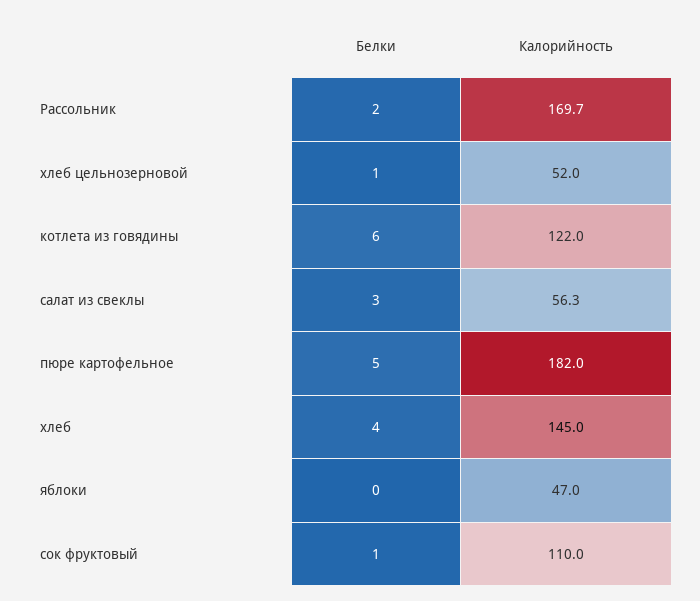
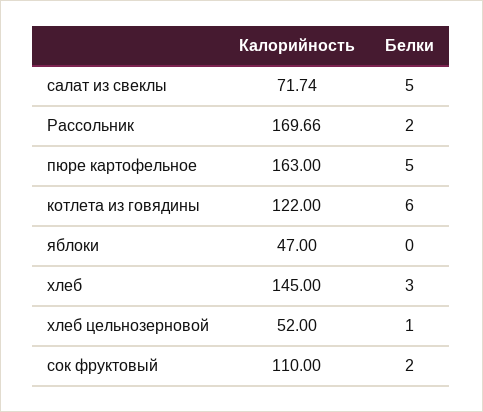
  {
    "Белки": {
      "Рассольник": 2,
      "хлеб цельнозерновой": 1,
      "котлета из говядины": 6,
-     "салат из свеклы": 3,
+     "салат из свеклы": 5,
      "пюре картофельное": 5,
-     "хлеб": 4,
+     "хлеб": 3,
      "яблоки": 0,
-     "сок фруктовый": 1
+     "сок фруктовый": 2
    },
    "Калорийность": {
      "Рассольник": 169.66,
      "хлеб цельнозерновой": 52,
      "котлета из говядины": 122,
-     "салат из свеклы": 56.3,
+     "салат из свеклы": 71.74,
-     "пюре картофельное": 182,
+     "пюре картофельное": 163,
      "хлеб": 145,
      "яблоки": 47,
      "сок фруктовый": 110
    }
  }

